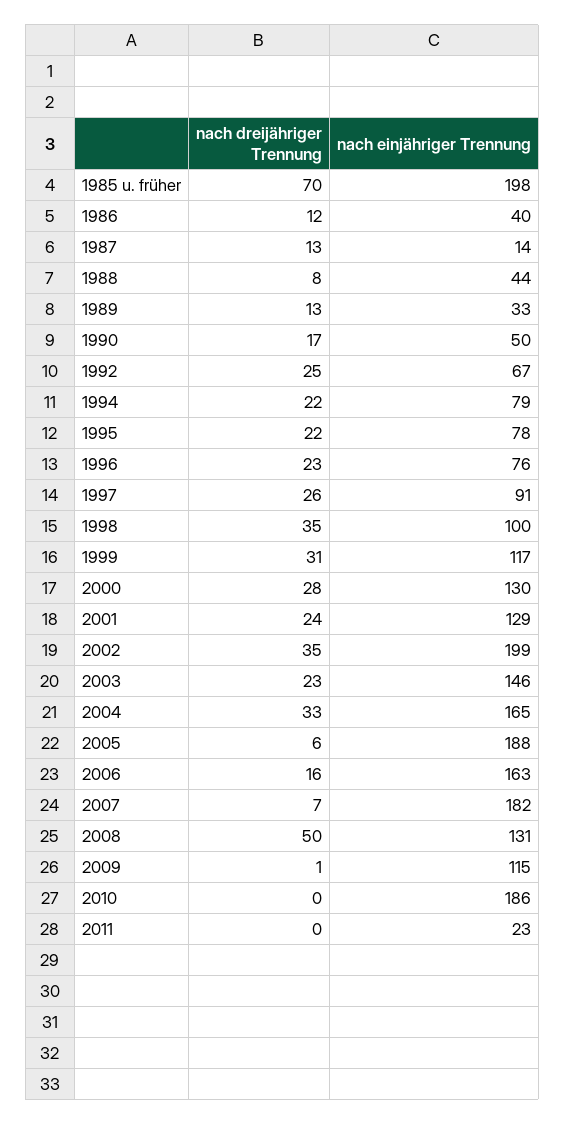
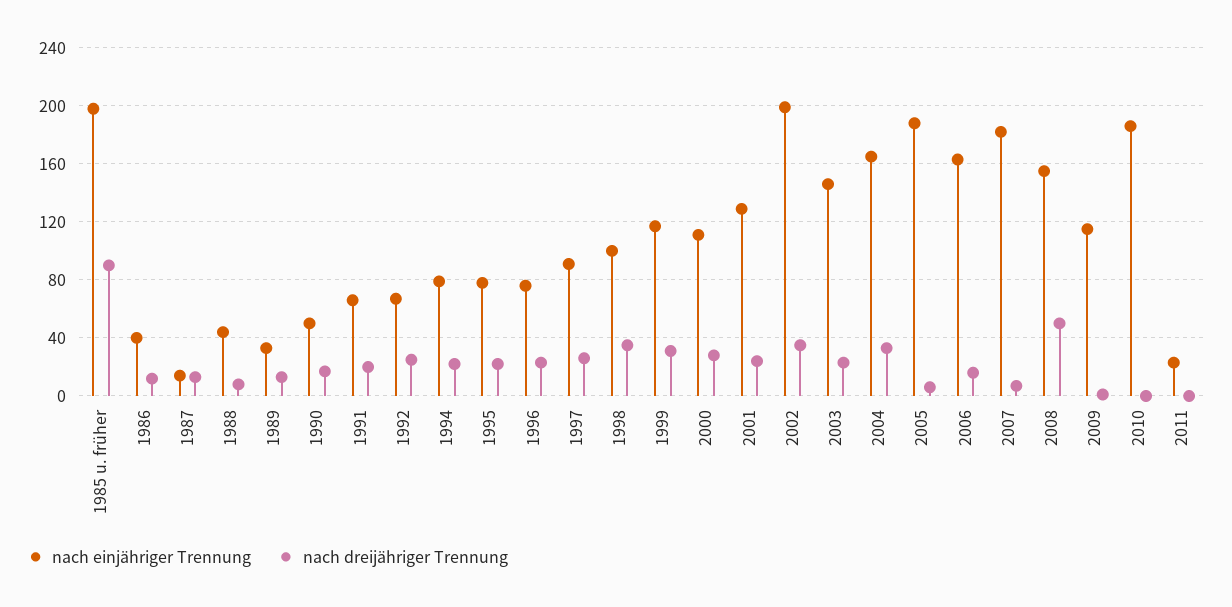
  {
    "nach dreijähriger Trennung": {
-     "1985 u. früher": 70,
+     "1985 u. früher": 90,
      "1986": 12,
      "1987": 13,
      "1988": 8,
      "1989": 13,
      "1990": 17,
      "1992": 25,
      "1994": 22,
      "1995": 22,
      "1996": 23,
      "1997": 26,
      "1998": 35,
      "1999": 31,
      "2000": 28,
      "2001": 24,
      "2002": 35,
      "2003": 23,
      "2004": 33,
      "2005": 6,
      "2006": 16,
      "2007": 7,
      "2008": 50,
      "2009": 1,
      "2010": 0,
-     "2011": 0
+     "2011": 0,
+     "1991": 20
    },
    "nach einjähriger Trennung": {
      "1985 u. früher": 198,
      "1986": 40,
      "1987": 14,
      "1988": 44,
      "1989": 33,
      "1990": 50,
      "1992": 67,
      "1994": 79,
      "1995": 78,
      "1996": 76,
      "1997": 91,
      "1998": 100,
      "1999": 117,
-     "2000": 130,
+     "2000": 110,
      "2001": 129,
      "2002": 199,
      "2003": 146,
      "2004": 165,
      "2005": 188,
      "2006": 163,
      "2007": 182,
-     "2008": 131,
+     "2008": 155,
      "2009": 115,
      "2010": 186,
-     "2011": 23
+     "2011": 23,
+     "1991": 65
    }
  }

